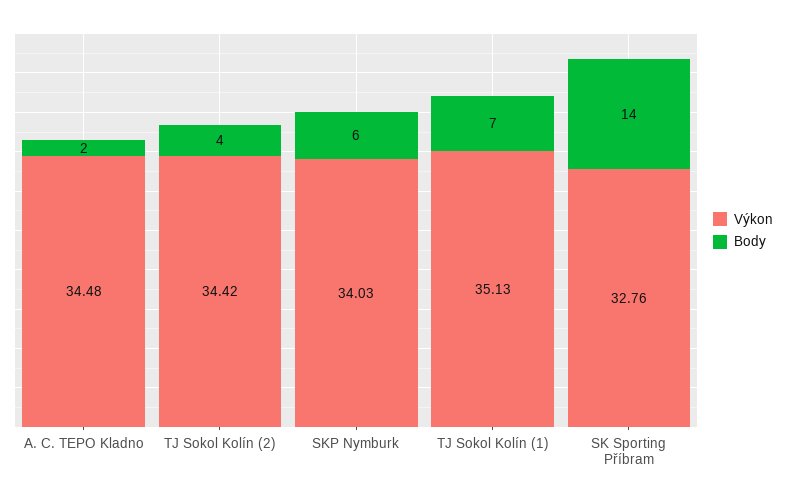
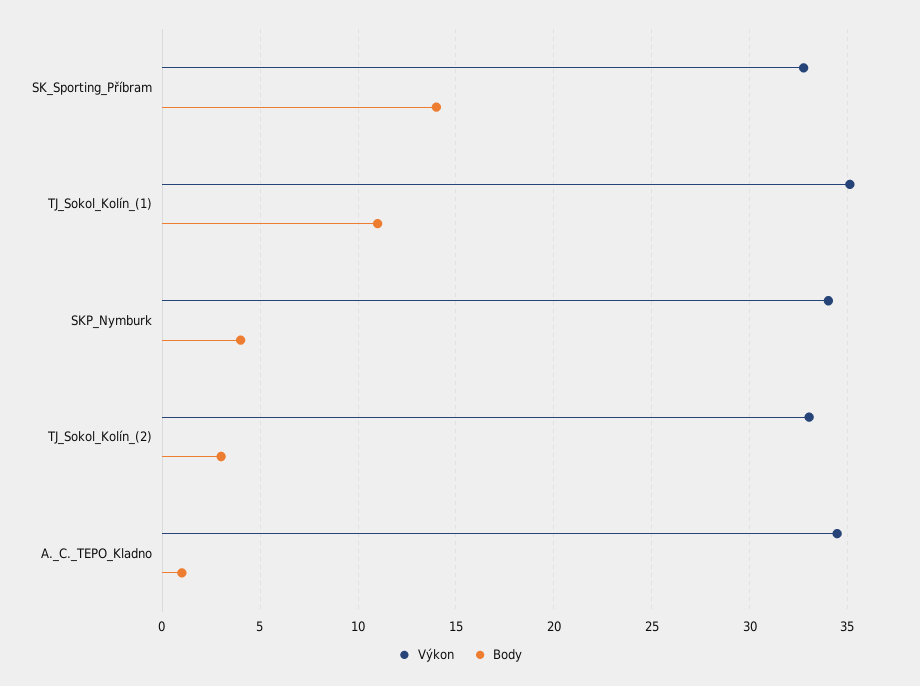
  {
    "Výkon": {
      "A. C. TEPO Kladno": 34.48,
-     "TJ Sokol Kolín (2)": 34.42,
+     "TJ Sokol Kolín (2)": 33,
      "SKP Nymburk": 34.03,
      "TJ Sokol Kolín (1)": 35.13,
      "SK Sporting Příbram": 32.76
    },
    "Body": {
-     "A. C. TEPO Kladno": 2,
+     "A. C. TEPO Kladno": 1,
-     "TJ Sokol Kolín (2)": 4,
+     "TJ Sokol Kolín (2)": 3,
-     "SKP Nymburk": 6,
+     "SKP Nymburk": 4,
-     "TJ Sokol Kolín (1)": 7,
+     "TJ Sokol Kolín (1)": 11,
      "SK Sporting Příbram": 14
    }
  }

